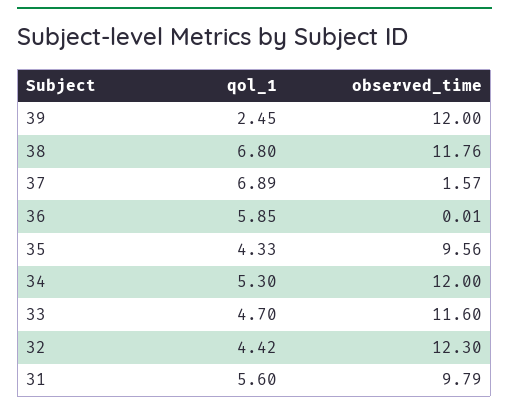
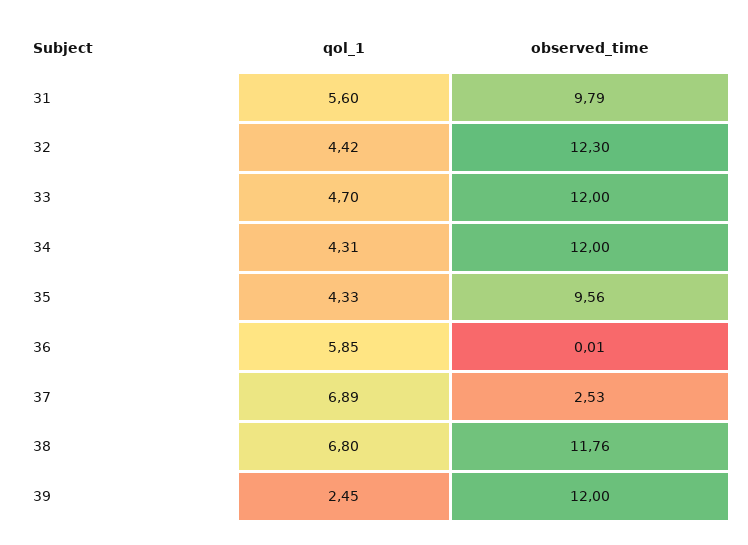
  {
    "qol_1": {
      "39": 2.45,
      "38": 6.8,
      "37": 6.89,
      "36": 5.85,
      "35": 4.33,
-     "34": 5.3,
+     "34": 4.31,
      "33": 4.7,
      "32": 4.42,
      "31": 5.6
    },
    "observed_time": {
      "39": 12,
      "38": 11.76,
-     "37": 1.57,
+     "37": 2.53,
      "36": 0.01,
      "35": 9.56,
      "34": 12,
-     "33": 11.6,
+     "33": 12,
      "32": 12.3,
      "31": 9.79
    }
  }

